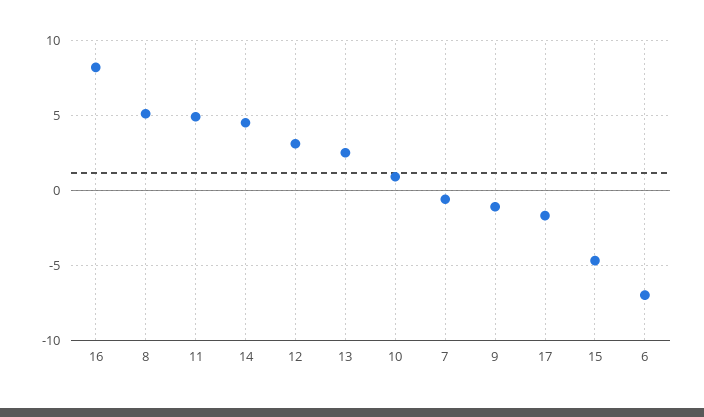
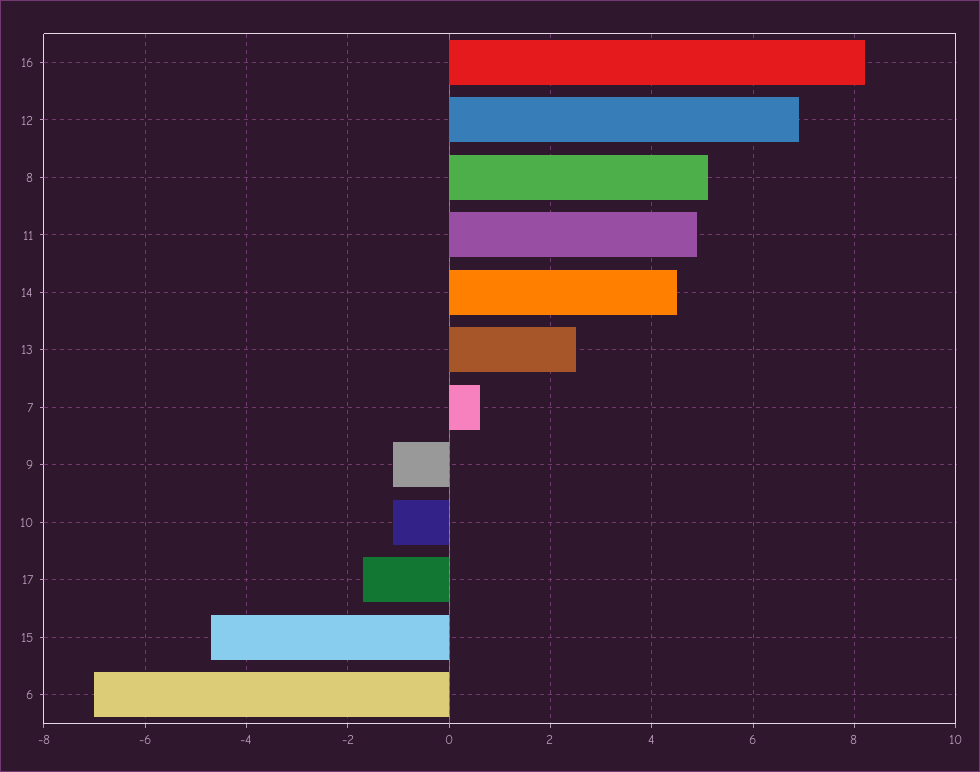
  {
    "16": 8,
    "8": 5,
    "11": 5,
    "14": 4.5,
-   "12": 3,
+   "12": 7,
    "13": 2.5,
-   "10": 1,
+   "10": -1,
-   "7": -0.5,
+   "7": 0.5,
    "9": -1,
    "17": -1.5,
    "15": -4.5,
    "6": -7
  }

